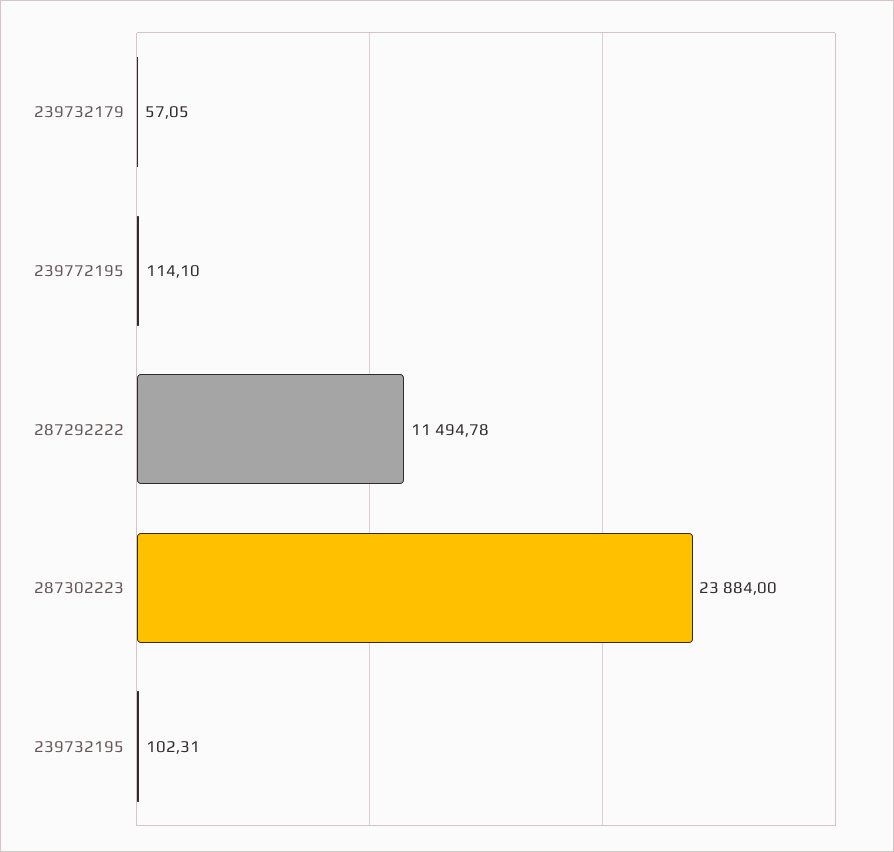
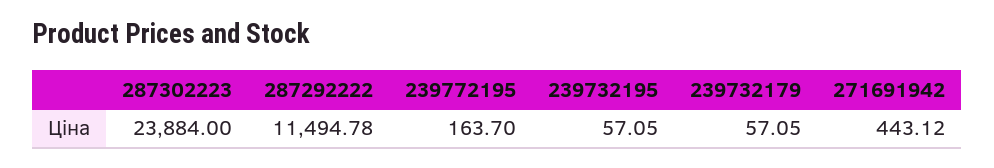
  {
    "239732179": 57.05,
-   "239772195": 114.1,
+   "239772195": 163.7,
    "287292222": 11494.78,
    "287302223": 23884,
-   "239732195": 102.31
+   "239732195": 57.05,
+   "271691942": 443.12
  }

